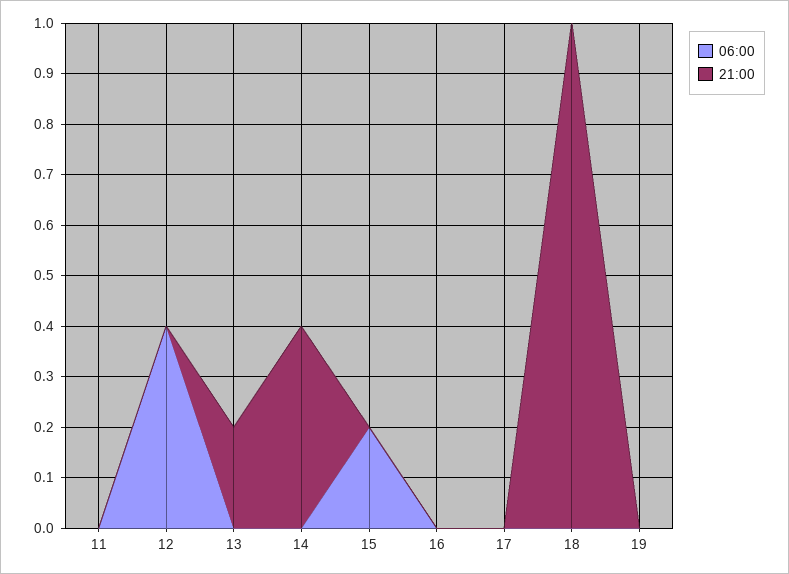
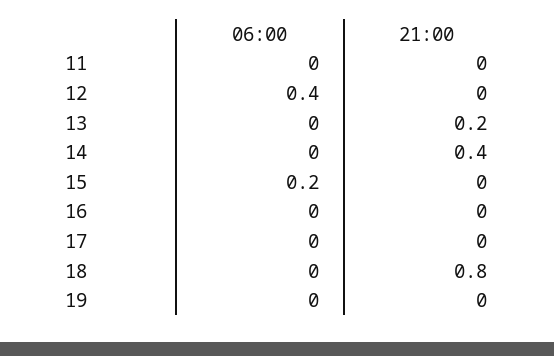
  {
    "06:00": {
      "11": 0,
      "12": 0.4,
      "13": 0,
      "14": 0,
      "15": 0.2,
      "16": 0,
      "17": 0,
      "18": 0,
      "19": 0
    },
    "21:00": {
      "11": 0,
      "12": 0,
      "13": 0.2,
      "14": 0.4,
      "15": 0,
      "16": 0,
      "17": 0,
-     "18": 1,
+     "18": 0.8,
      "19": 0
    }
  }

